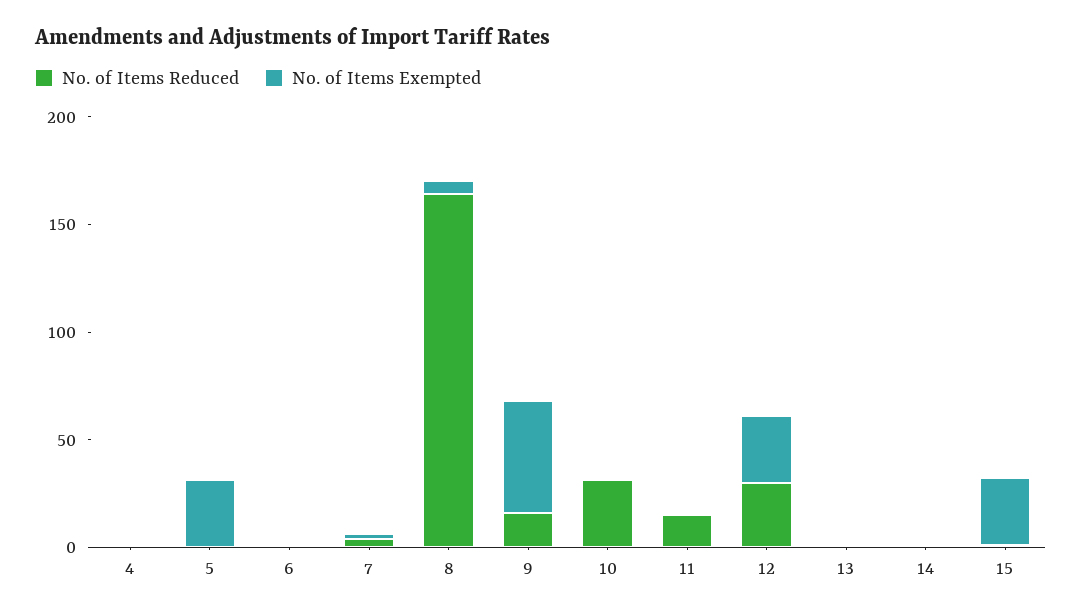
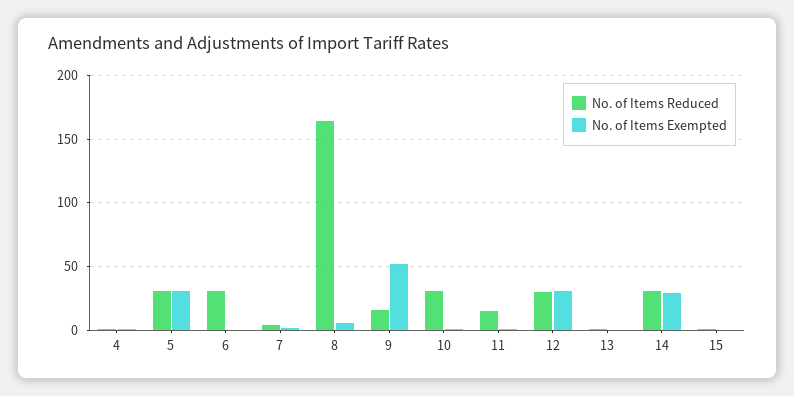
  {
    "No. of Items Reduced": {
      "4": 0,
-     "5": 0,
+     "5": 30,
-     "6": 0,
+     "6": 30,
      "7": 5,
      "8": 165,
      "9": 15,
      "10": 30,
      "11": 15,
      "12": 30,
      "13": 0,
-     "14": 0,
+     "14": 30,
      "15": 0
    },
    "No. of Items Exempted": {
      "4": 0,
      "5": 30,
      "6": 0,
      "7": 0,
      "8": 5,
      "9": 50,
      "10": 0,
      "11": 0,
      "12": 30,
      "13": 0,
-     "14": 0,
+     "14": 30,
-     "15": 30
+     "15": 0
    }
  }

